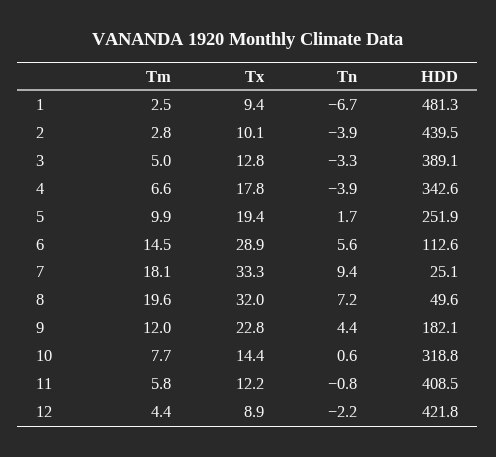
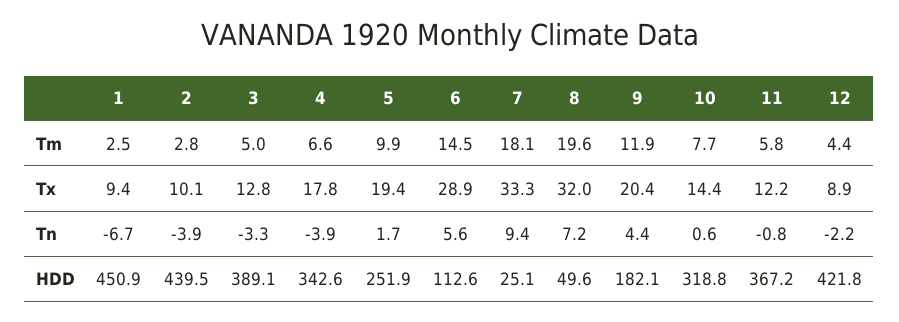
  {
    "Tm": {
      "1": 2.5,
      "2": 2.8,
      "3": 5,
      "4": 6.6,
      "5": 9.9,
      "6": 14.5,
      "7": 18.1,
      "8": 19.6,
-     "9": 12,
+     "9": 11.9,
      "10": 7.7,
      "11": 5.8,
      "12": 4.4
    },
    "Tx": {
      "1": 9.4,
      "2": 10.1,
      "3": 12.8,
      "4": 17.8,
      "5": 19.4,
      "6": 28.9,
      "7": 33.3,
      "8": 32,
-     "9": 22.8,
+     "9": 20.4,
      "10": 14.4,
      "11": 12.2,
      "12": 8.9
    },
    "Tn": {
      "1": -6.7,
      "2": -3.9,
      "3": -3.3,
      "4": -3.9,
      "5": 1.7,
      "6": 5.6,
      "7": 9.4,
      "8": 7.2,
      "9": 4.4,
      "10": 0.6,
      "11": -0.8,
      "12": -2.2
    },
    "HDD": {
-     "1": 481.3,
+     "1": 450.9,
      "2": 439.5,
      "3": 389.1,
      "4": 342.6,
      "5": 251.9,
      "6": 112.6,
      "7": 25.1,
      "8": 49.6,
      "9": 182.1,
      "10": 318.8,
-     "11": 408.5,
+     "11": 367.2,
      "12": 421.8
    }
  }

